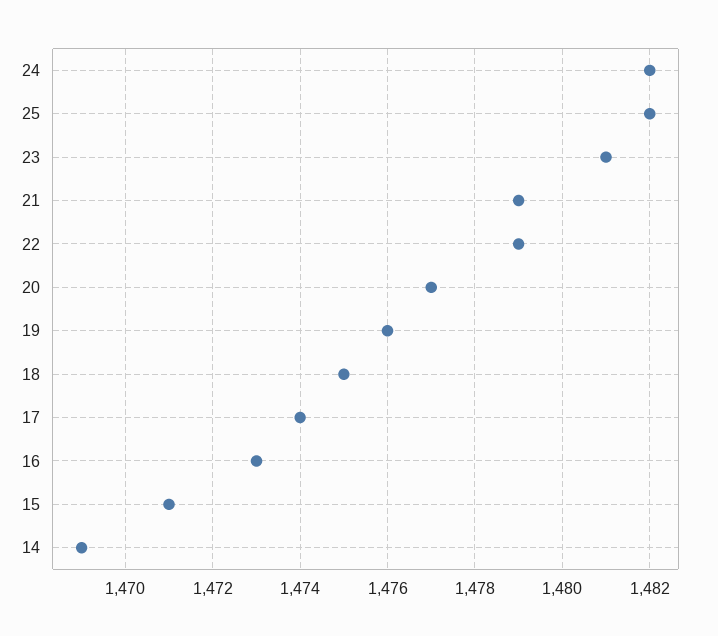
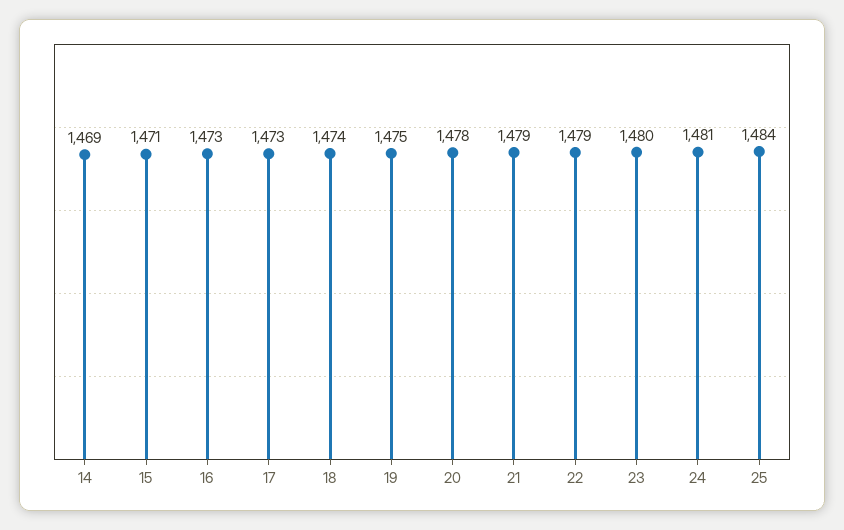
  {
-   "24": 1482,
+   "24": 1481,
-   "25": 1482,
+   "25": 1484,
-   "23": 1481,
+   "23": 1480,
    "21": 1479,
    "22": 1479,
-   "20": 1477,
+   "20": 1478,
-   "19": 1476,
+   "19": 1475,
-   "18": 1475,
+   "18": 1474,
-   "17": 1474,
+   "17": 1473,
    "16": 1473,
    "15": 1471,
    "14": 1469
  }

